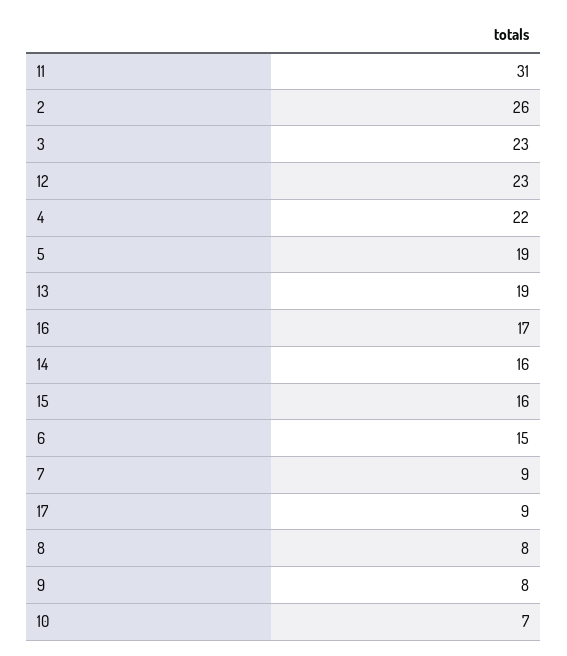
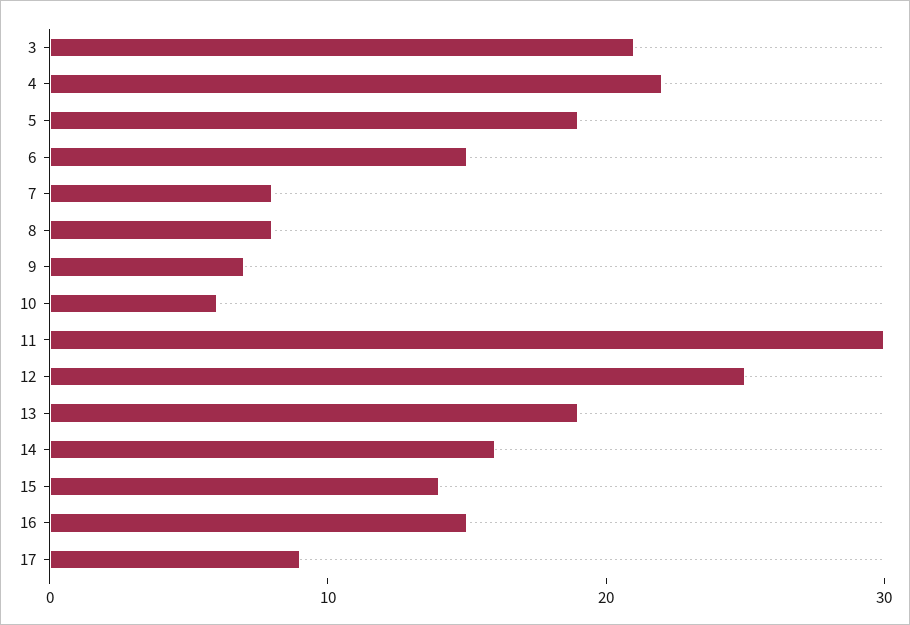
  {
-   "11": 31,
+   "11": 30,
-   "2": 26,
-   "3": 23,
+   "3": 21,
-   "12": 23,
+   "12": 25,
    "4": 22,
    "5": 19,
    "13": 19,
-   "16": 17,
+   "16": 15,
    "14": 16,
-   "15": 16,
+   "15": 14,
    "6": 15,
-   "7": 9,
+   "7": 8,
    "17": 9,
    "8": 8,
-   "9": 8,
+   "9": 7,
-   "10": 7
+   "10": 6
  }

